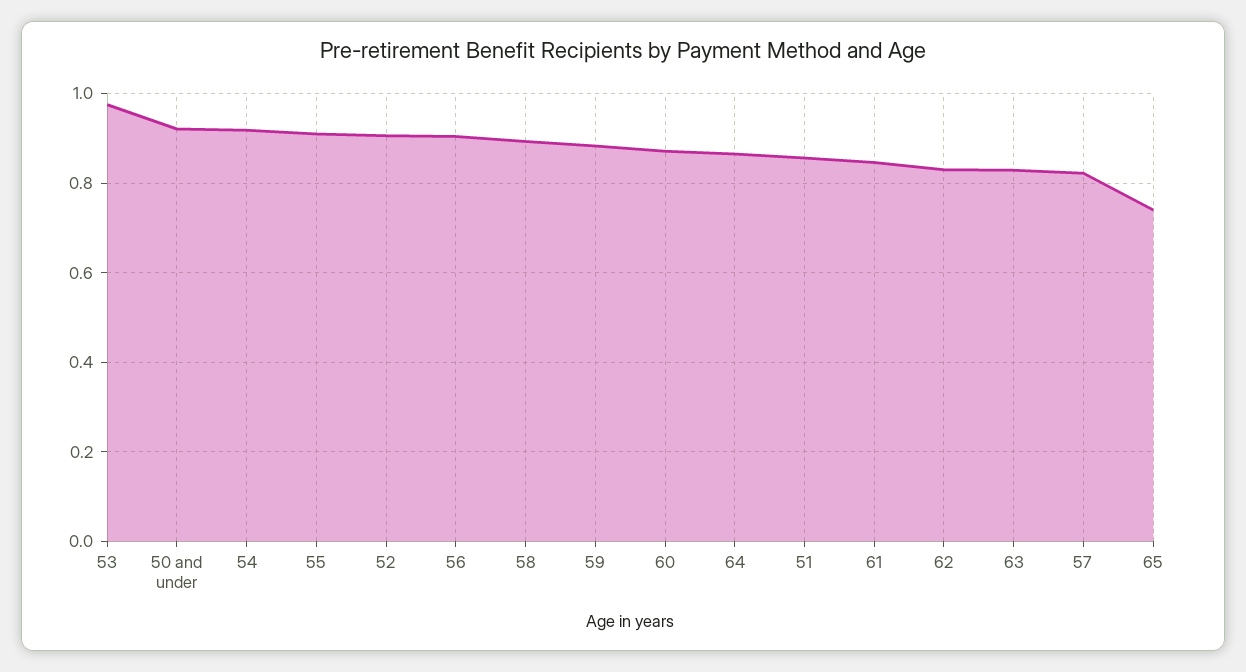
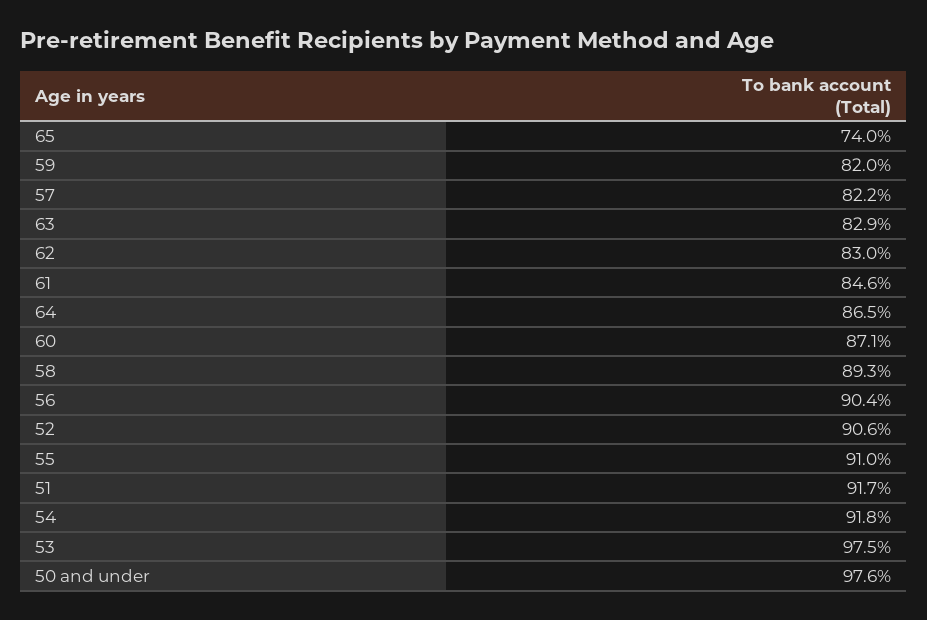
  {
    "53": 0.975,
-   "50 and under": 0.92,
+   "50 and under": 0.976,
    "54": 0.918,
    "55": 0.91,
    "52": 0.906,
    "56": 0.904,
    "58": 0.893,
-   "59": 0.88,
+   "59": 0.82,
    "60": 0.871,
    "64": 0.865,
-   "51": 0.86,
+   "51": 0.917,
    "61": 0.846,
    "62": 0.83,
    "63": 0.829,
    "57": 0.822,
    "65": 0.74
  }

